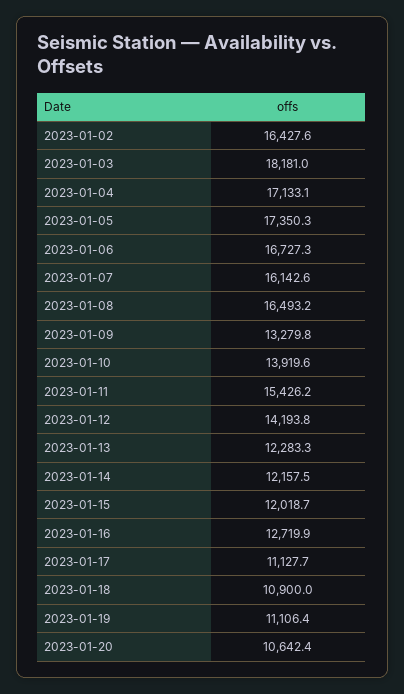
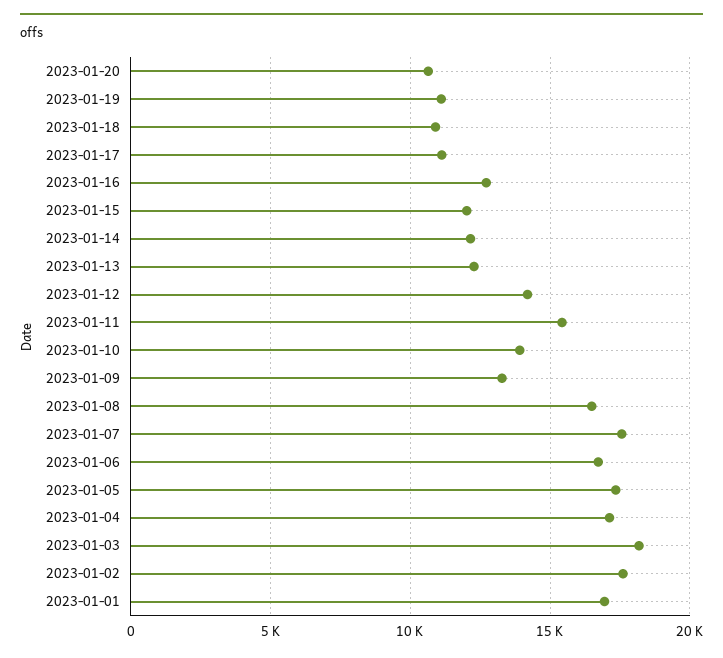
  {
-   "2023-01-02": 16427.6,
+   "2023-01-02": 17500,
    "2023-01-03": 18181,
    "2023-01-04": 17133.1,
    "2023-01-05": 17350.3,
    "2023-01-06": 16727.3,
-   "2023-01-07": 16142.6,
+   "2023-01-07": 17500,
    "2023-01-08": 16493.2,
    "2023-01-09": 13279.8,
    "2023-01-10": 13919.6,
    "2023-01-11": 15426.2,
    "2023-01-12": 14193.8,
    "2023-01-13": 12283.3,
    "2023-01-14": 12157.5,
    "2023-01-15": 12018.7,
    "2023-01-16": 12719.9,
    "2023-01-17": 11127.7,
    "2023-01-18": 10900,
    "2023-01-19": 11106.4,
-   "2023-01-20": 10642.4
+   "2023-01-20": 10642.4,
+   "2023-01-01": 17000
  }

